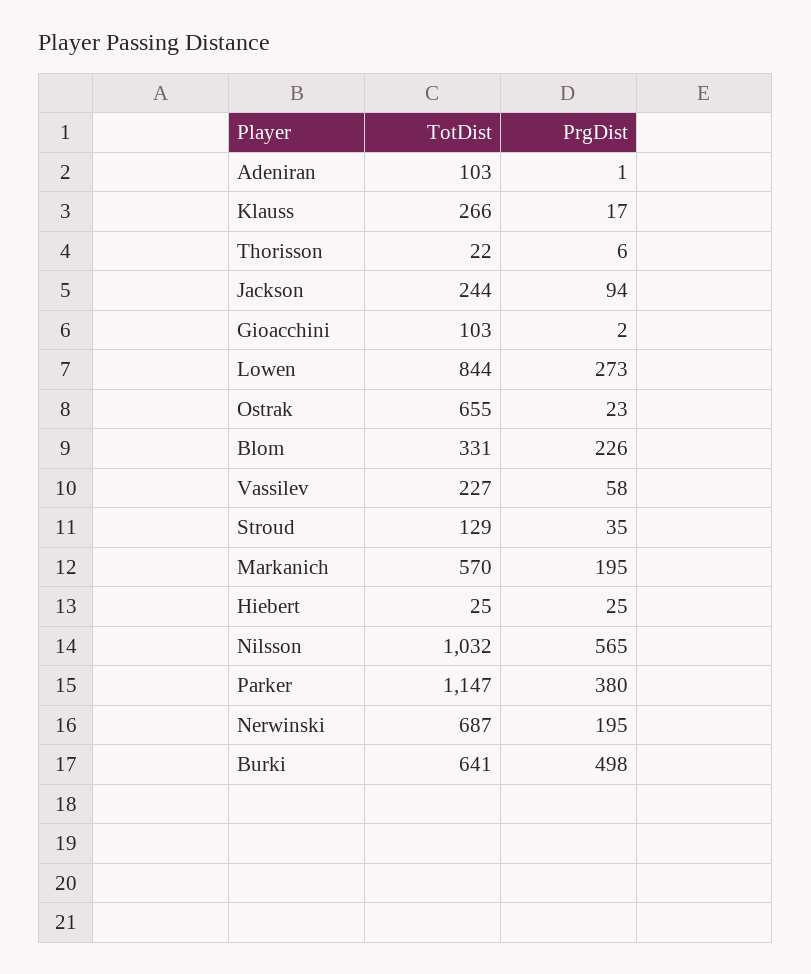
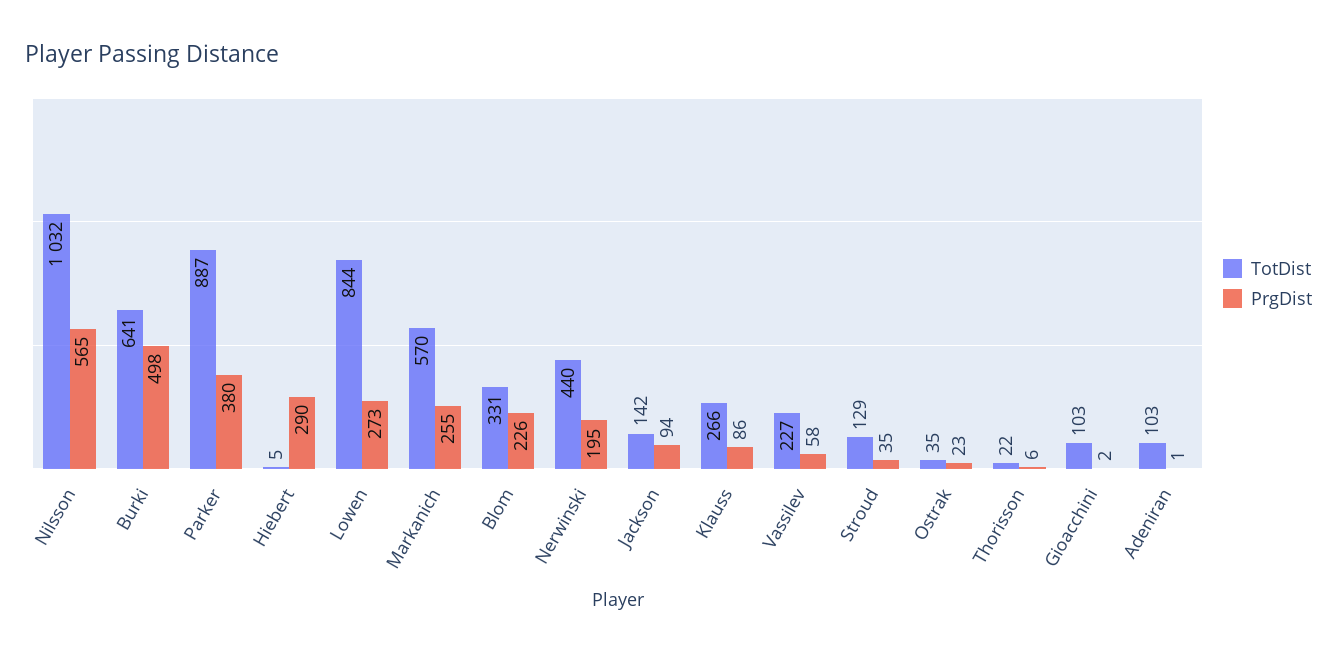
  {
    "TotDist": {
      "Adeniran": 103,
      "Klauss": 266,
      "Thorisson": 22,
-     "Jackson": 244,
+     "Jackson": 142,
      "Gioacchini": 103,
      "Lowen": 844,
-     "Ostrak": 655,
+     "Ostrak": 35,
      "Blom": 331,
      "Vassilev": 227,
      "Stroud": 129,
      "Markanich": 570,
-     "Hiebert": 25,
+     "Hiebert": 5,
      "Nilsson": 1032,
-     "Parker": 1147,
+     "Parker": 887,
-     "Nerwinski": 687,
+     "Nerwinski": 440,
      "Burki": 641
    },
    "PrgDist": {
      "Adeniran": 1,
-     "Klauss": 17,
+     "Klauss": 86,
      "Thorisson": 6,
      "Jackson": 94,
      "Gioacchini": 2,
      "Lowen": 273,
      "Ostrak": 23,
      "Blom": 226,
      "Vassilev": 58,
      "Stroud": 35,
-     "Markanich": 195,
+     "Markanich": 255,
-     "Hiebert": 25,
+     "Hiebert": 290,
      "Nilsson": 565,
      "Parker": 380,
      "Nerwinski": 195,
      "Burki": 498
    }
  }

